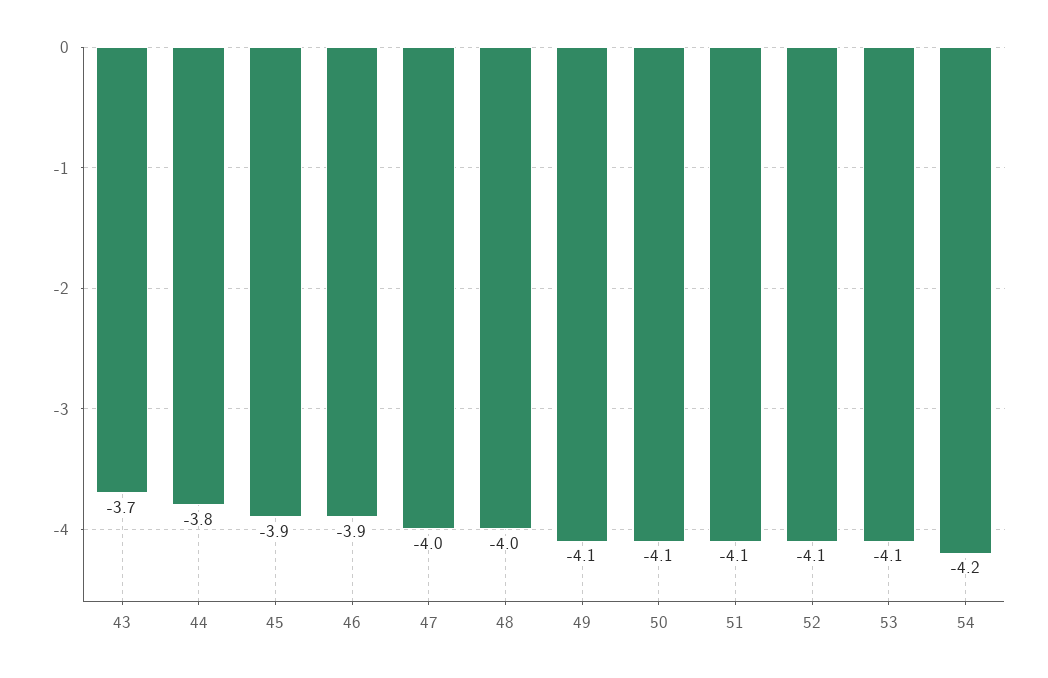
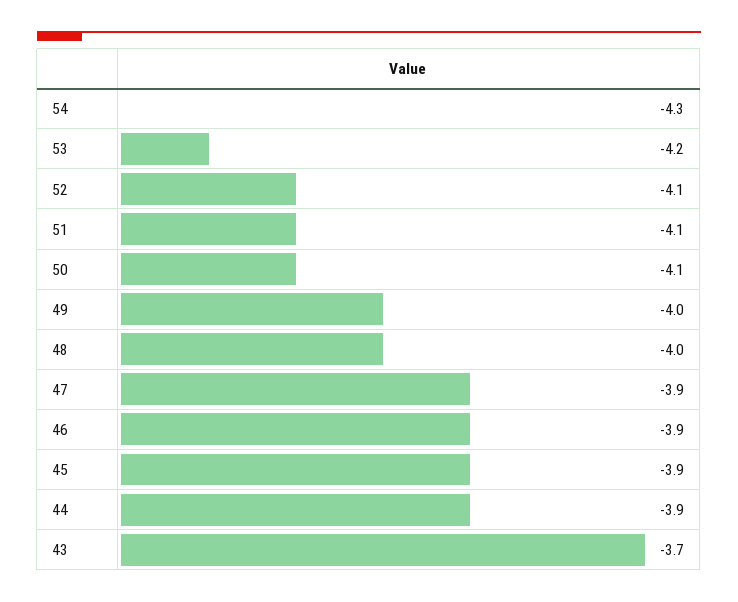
  {
    "43": -3.7,
-   "44": -3.8,
+   "44": -3.9,
    "45": -3.9,
    "46": -3.9,
-   "47": -4,
+   "47": -3.9,
    "48": -4,
-   "49": -4.1,
+   "49": -4,
    "50": -4.1,
    "51": -4.1,
    "52": -4.1,
-   "53": -4.1,
+   "53": -4.2,
-   "54": -4.2
+   "54": -4.3
  }

